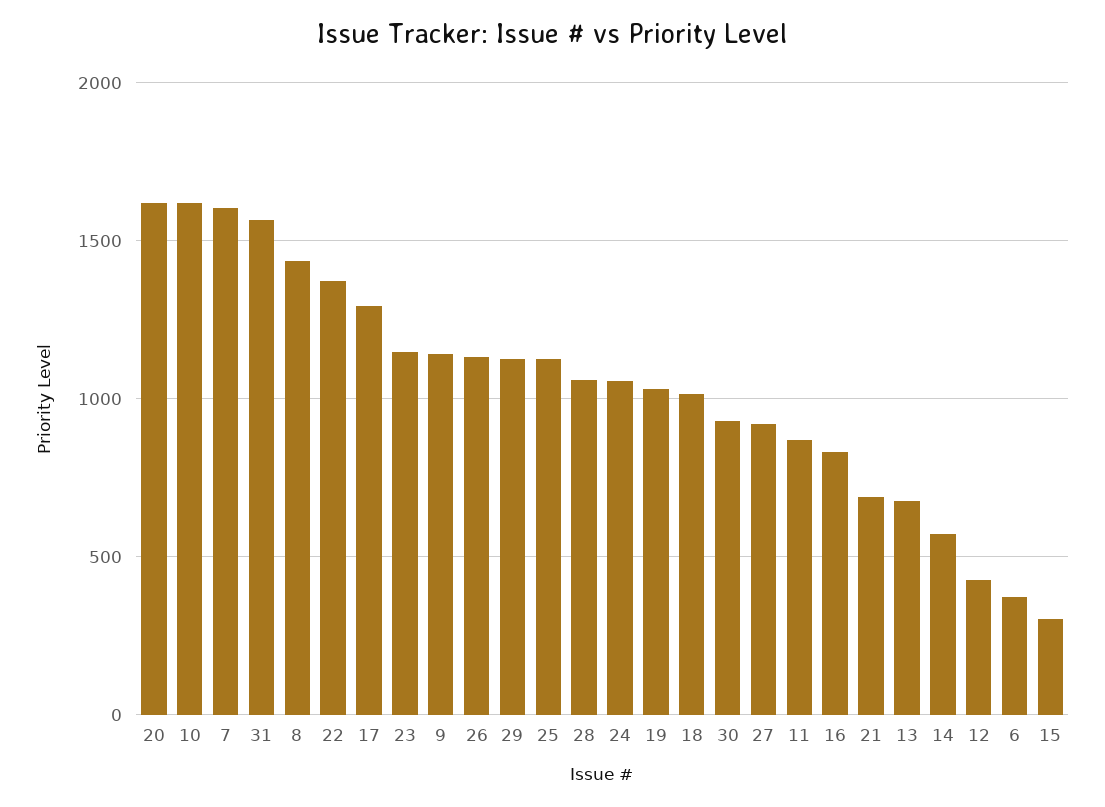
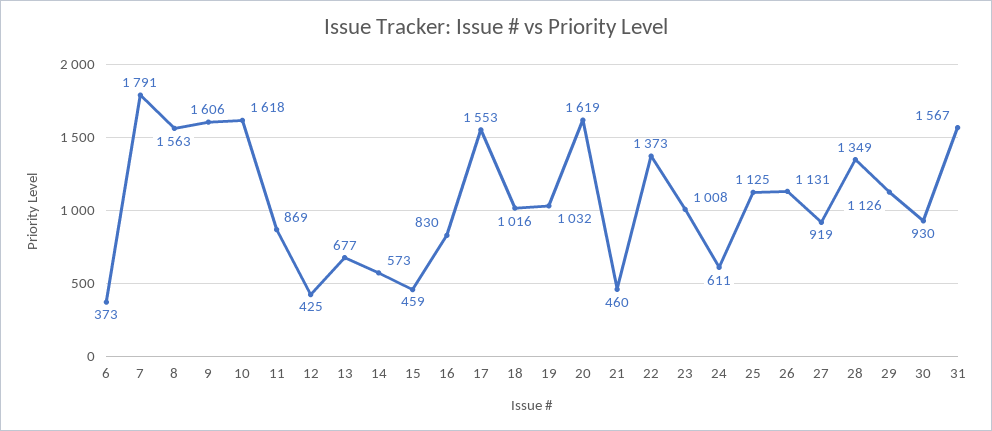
  {
    "20": 1619,
    "10": 1618,
-   "7": 1600,
+   "7": 1791,
    "31": 1567,
-   "8": 1450,
+   "8": 1563,
    "22": 1373,
-   "17": 1300,
+   "17": 1553,
-   "23": 1150,
+   "23": 1008,
-   "9": 1150,
+   "9": 1606,
    "26": 1131,
    "29": 1126,
    "25": 1125,
-   "28": 1050,
+   "28": 1349,
-   "24": 1050,
+   "24": 611,
    "19": 1032,
    "18": 1016,
    "30": 930,
    "27": 919,
    "11": 869,
    "16": 830,
-   "21": 700,
+   "21": 460,
    "13": 677,
    "14": 573,
    "12": 425,
    "6": 373,
-   "15": 300
+   "15": 459
  }

